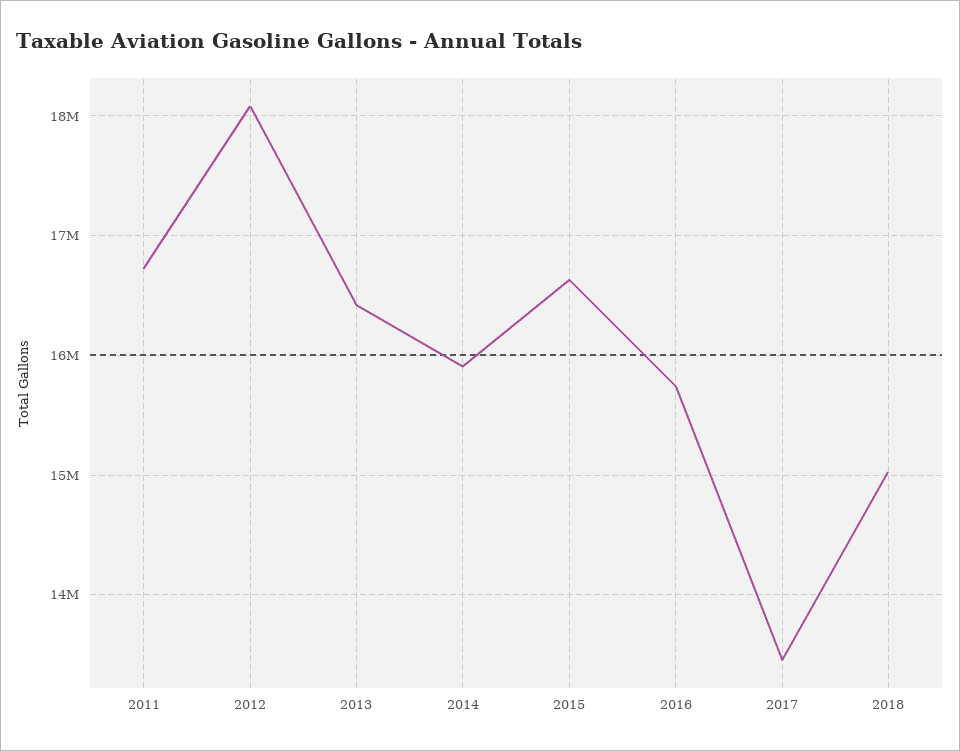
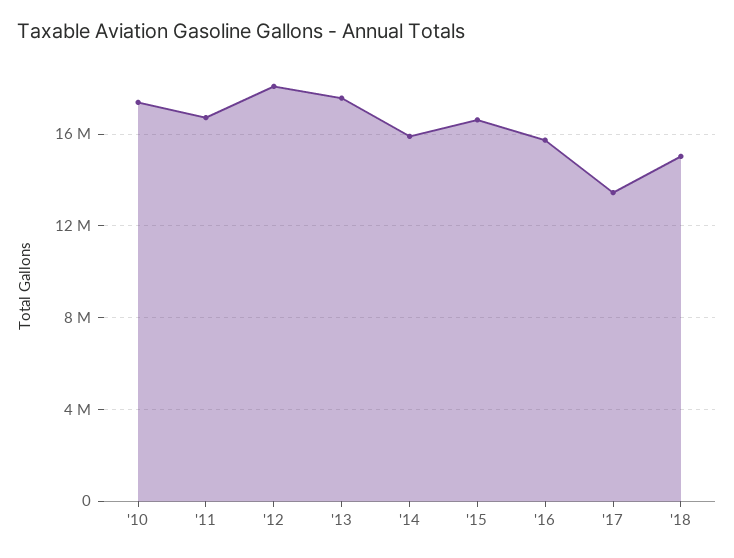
  {
    "2011": 16700000,
    "2012": 18100000,
-   "2013": 16400000,
+   "2013": 17500000,
    "2014": 15900000,
    "2015": 16600000,
    "2016": 15700000,
    "2017": 13500000,
-   "2018": 15000000
+   "2018": 15000000,
+   "'10": 17500000
  }

